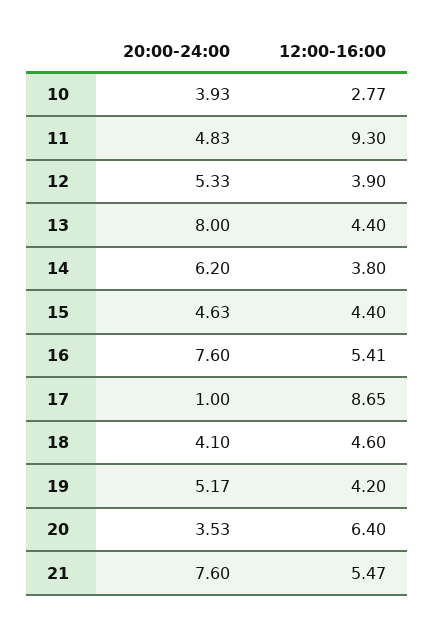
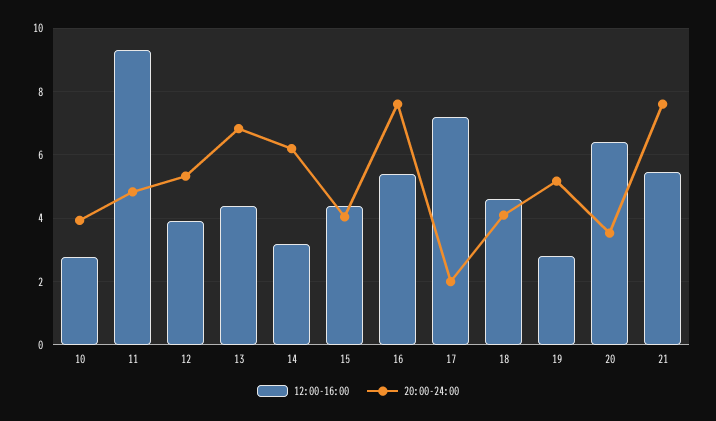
  {
    "20:00-24:00": {
      "10": 3.93,
      "11": 4.83,
      "12": 5.33,
-     "13": 8,
+     "13": 6.8,
      "14": 6.2,
-     "15": 4.63,
+     "15": 4,
      "16": 7.6,
-     "17": 1,
+     "17": 2,
      "18": 4.1,
      "19": 5.17,
      "20": 3.53,
      "21": 7.6
    },
    "12:00-16:00": {
      "10": 2.77,
      "11": 9.3,
      "12": 3.9,
      "13": 4.4,
-     "14": 3.8,
+     "14": 3.2,
      "15": 4.4,
      "16": 5.41,
-     "17": 8.65,
+     "17": 7.2,
      "18": 4.6,
-     "19": 4.2,
+     "19": 2.8,
      "20": 6.4,
      "21": 5.47
    }
  }

